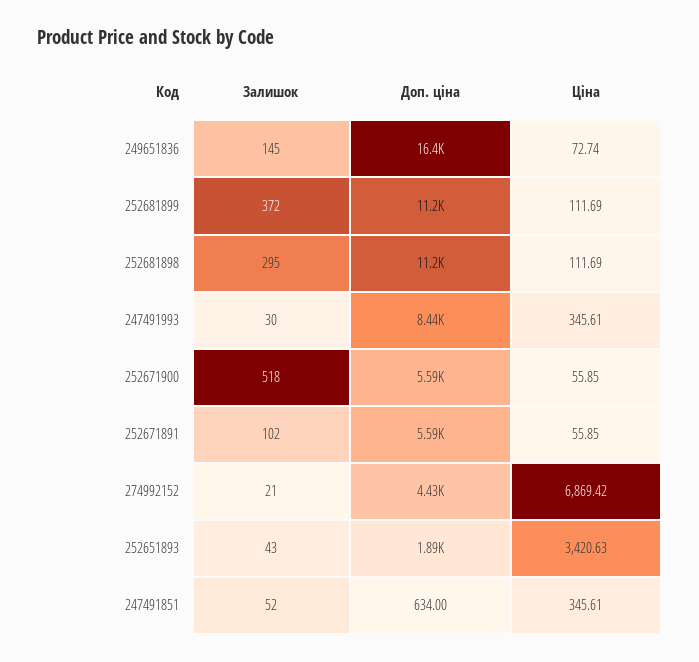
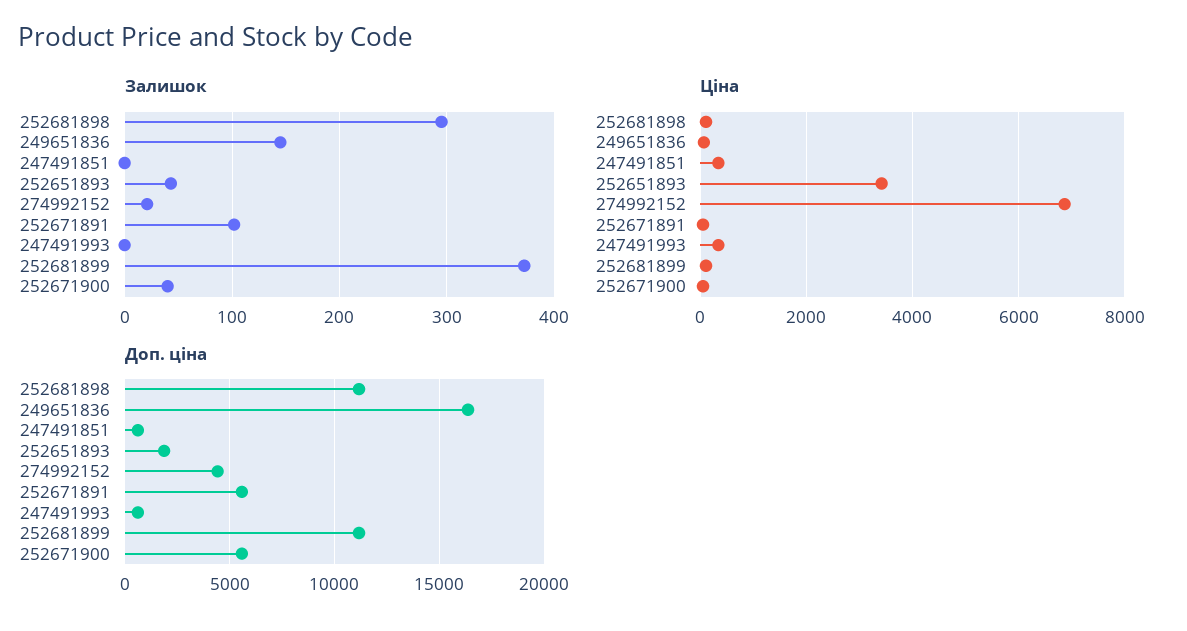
  {
    "Залишок": {
      "249651836": 145,
      "252681899": 372,
      "252681898": 295,
-     "247491993": 30,
+     "247491993": 0,
-     "252671900": 518,
+     "252671900": 40,
      "252671891": 102,
      "274992152": 21,
      "252651893": 43,
-     "247491851": 52
+     "247491851": 0
    },
    "Доп. ціна": {
      "249651836": 16400,
      "252681899": 11200,
      "252681898": 11200,
-     "247491993": 8440,
+     "247491993": 500,
      "252671900": 5590,
      "252671891": 5590,
      "274992152": 4430,
      "252651893": 1890,
      "247491851": 634
    },
    "Ціна": {
      "249651836": 72.74,
      "252681899": 111.69,
      "252681898": 111.69,
      "247491993": 345.61,
      "252671900": 55.85,
      "252671891": 55.85,
      "274992152": 6869.42,
      "252651893": 3420.63,
      "247491851": 345.61
    }
  }

